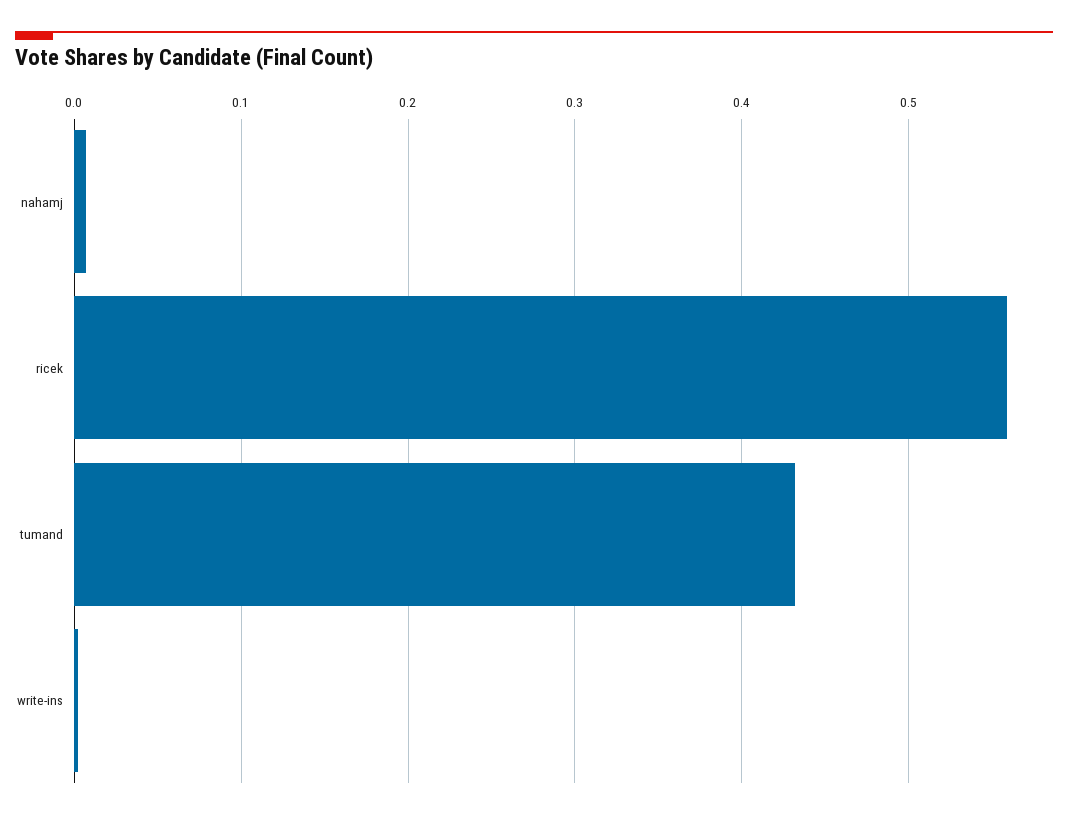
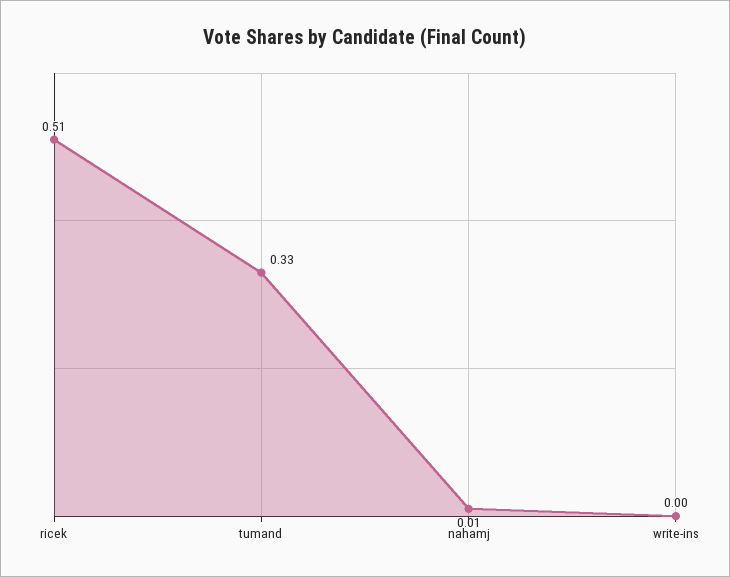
  {
    "nahamj": 0.01,
-   "ricek": 0.56,
+   "ricek": 0.51,
-   "tumand": 0.43,
+   "tumand": 0.33,
    "write-ins": 0
  }

